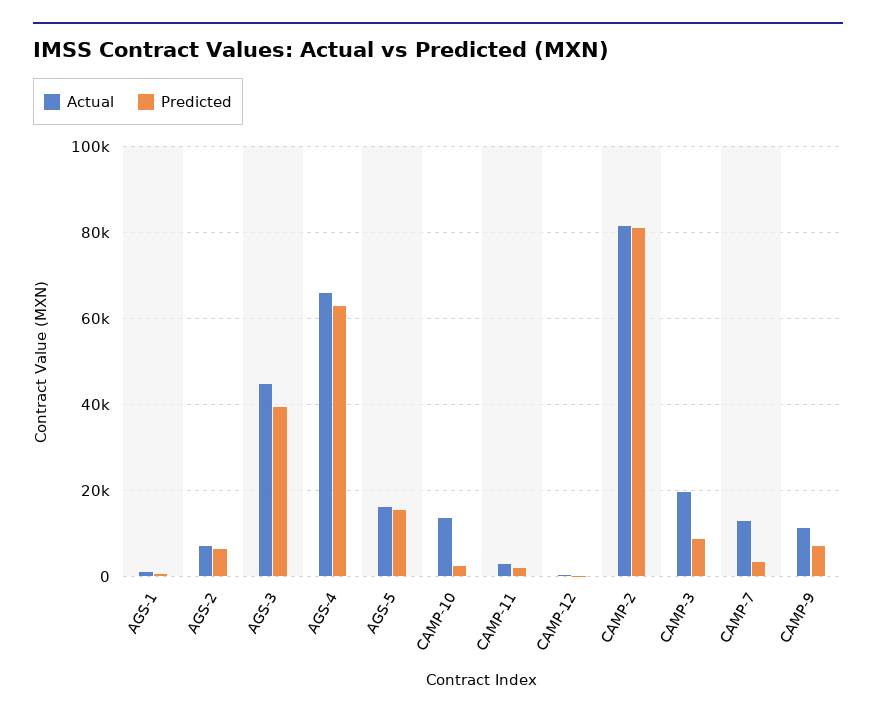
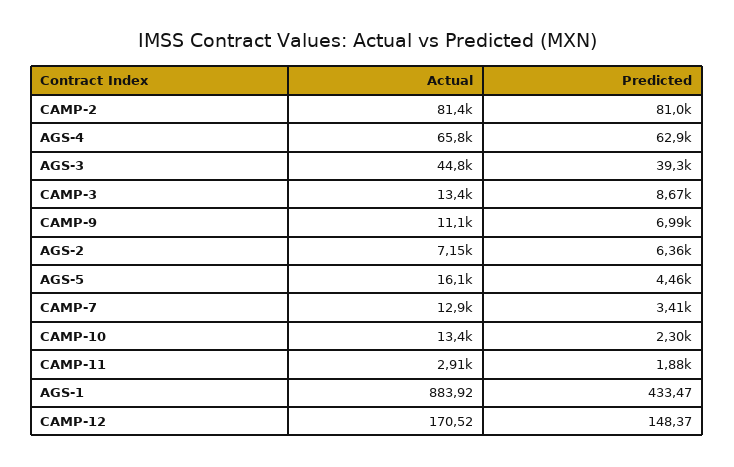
  {
    "Actual": {
      "AGS-1": 883.92,
      "AGS-2": 7150,
      "AGS-3": 44800,
      "AGS-4": 65800,
      "AGS-5": 16100,
      "CAMP-10": 13400,
      "CAMP-11": 2910,
      "CAMP-12": 170.52,
      "CAMP-2": 81400,
-     "CAMP-3": 20000,
+     "CAMP-3": 13400,
      "CAMP-7": 12900,
      "CAMP-9": 11100
    },
    "Predicted": {
      "AGS-1": 433.47,
      "AGS-2": 6360,
      "AGS-3": 39300,
      "AGS-4": 62900,
-     "AGS-5": 16000,
+     "AGS-5": 4460,
      "CAMP-10": 2300,
      "CAMP-11": 1880,
      "CAMP-12": 148.37,
      "CAMP-2": 81000,
      "CAMP-3": 8670,
      "CAMP-7": 3410,
      "CAMP-9": 6990
    }
  }

